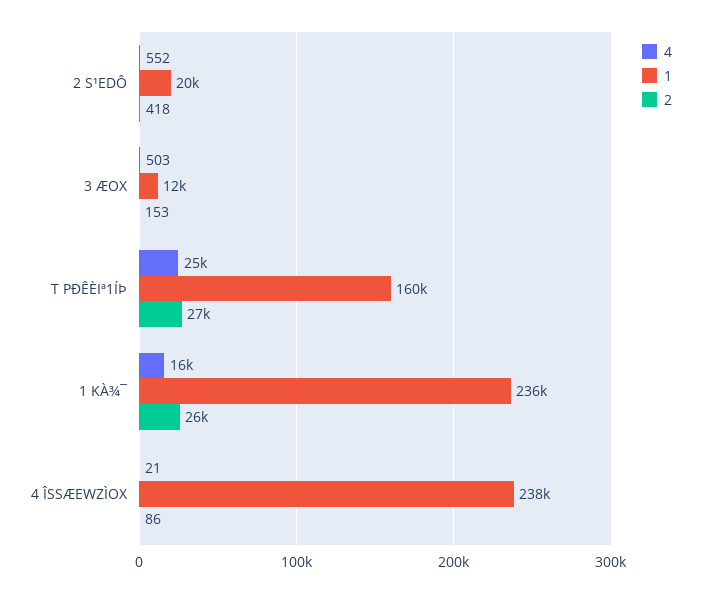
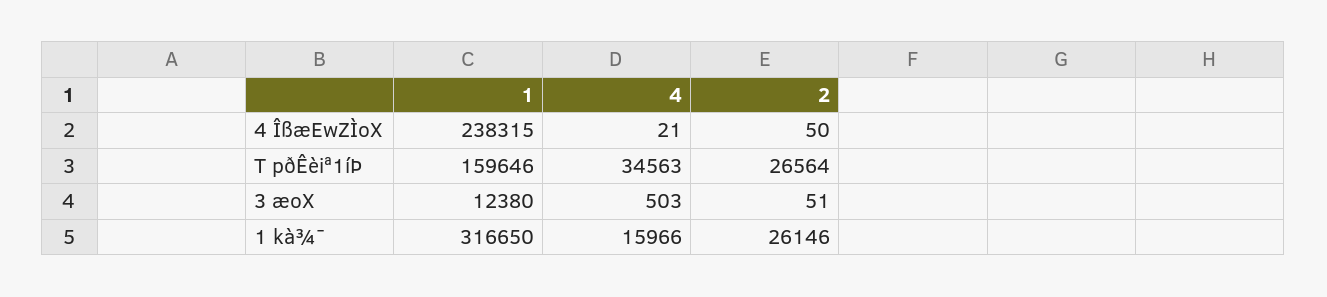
  {
    "4": {
-     "2 S¹EDÔ": 552,
      "3 ÆOX": 503,
-     "T PÐÊÈIª1ÍÞ": 25000,
+     "T PÐÊÈIª1ÍÞ": 34563,
      "1 KÀ¾¯": 15966,
      "4 ÎSSÆEWZÌOX": 21
    },
    "1": {
-     "2 S¹EDÔ": 20000,
      "3 ÆOX": 12380,
      "T PÐÊÈIª1ÍÞ": 159646,
-     "1 KÀ¾¯": 236000,
+     "1 KÀ¾¯": 316650,
      "4 ÎSSÆEWZÌOX": 238315
    },
    "2": {
-     "2 S¹EDÔ": 418,
-     "3 ÆOX": 153,
+     "3 ÆOX": 51,
      "T PÐÊÈIª1ÍÞ": 26564,
      "1 KÀ¾¯": 26146,
-     "4 ÎSSÆEWZÌOX": 86
+     "4 ÎSSÆEWZÌOX": 50
    }
  }

